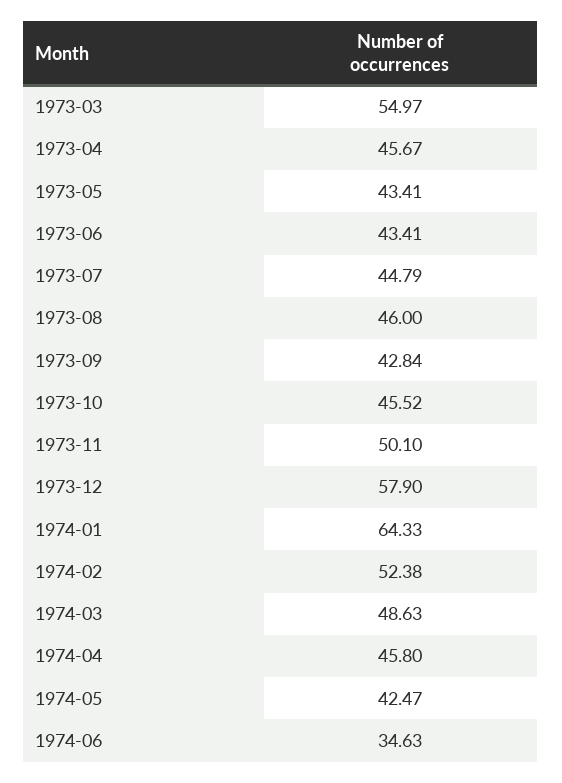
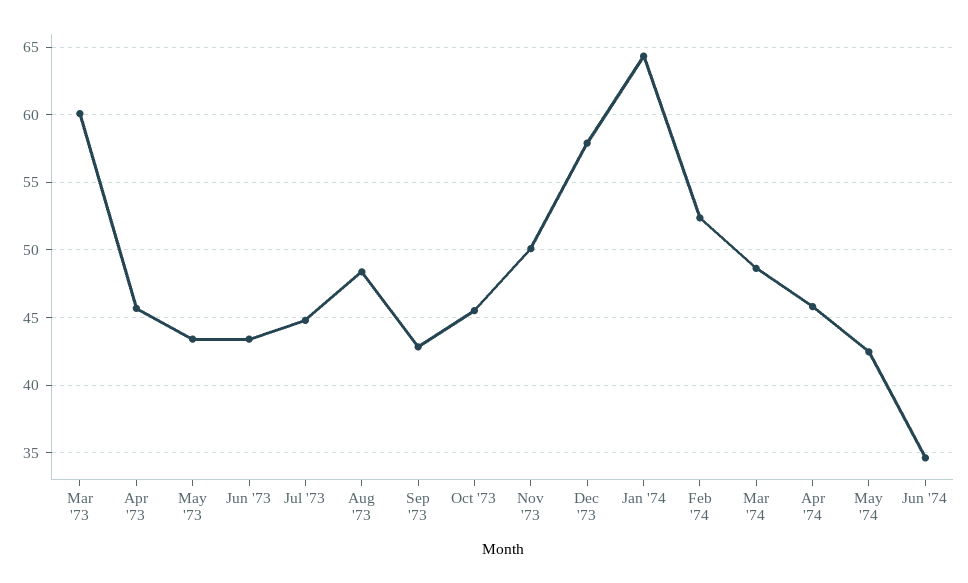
  {
-   "1973-03": 54.97,
+   "1973-03": 60,
    "1973-04": 45.67,
    "1973-05": 43.41,
    "1973-06": 43.41,
    "1973-07": 44.79,
-   "1973-08": 46,
+   "1973-08": 48.5,
    "1973-09": 42.84,
    "1973-10": 45.52,
    "1973-11": 50.1,
    "1973-12": 57.9,
    "1974-01": 64.33,
    "1974-02": 52.38,
    "1974-03": 48.63,
    "1974-04": 45.8,
    "1974-05": 42.47,
    "1974-06": 34.63
  }

